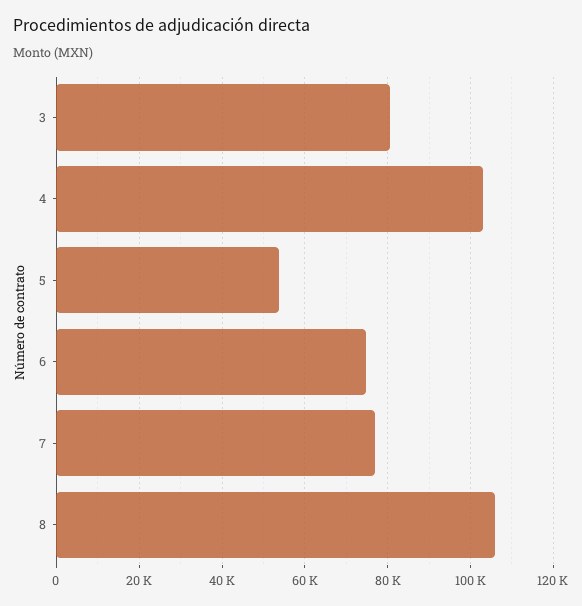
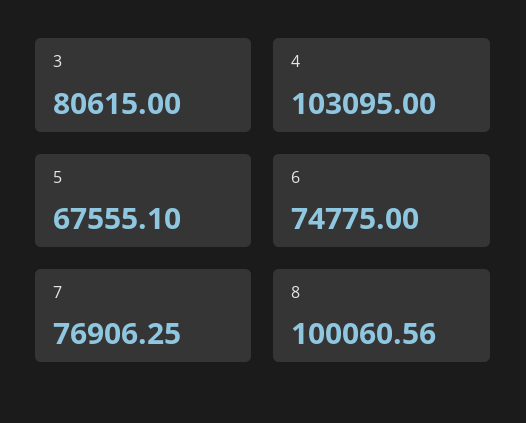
  {
    "3": 80615,
    "4": 103095,
-   "5": 54000,
+   "5": 67555.1,
    "6": 74775,
    "7": 76906.25,
-   "8": 106000
+   "8": 100060.56
  }

